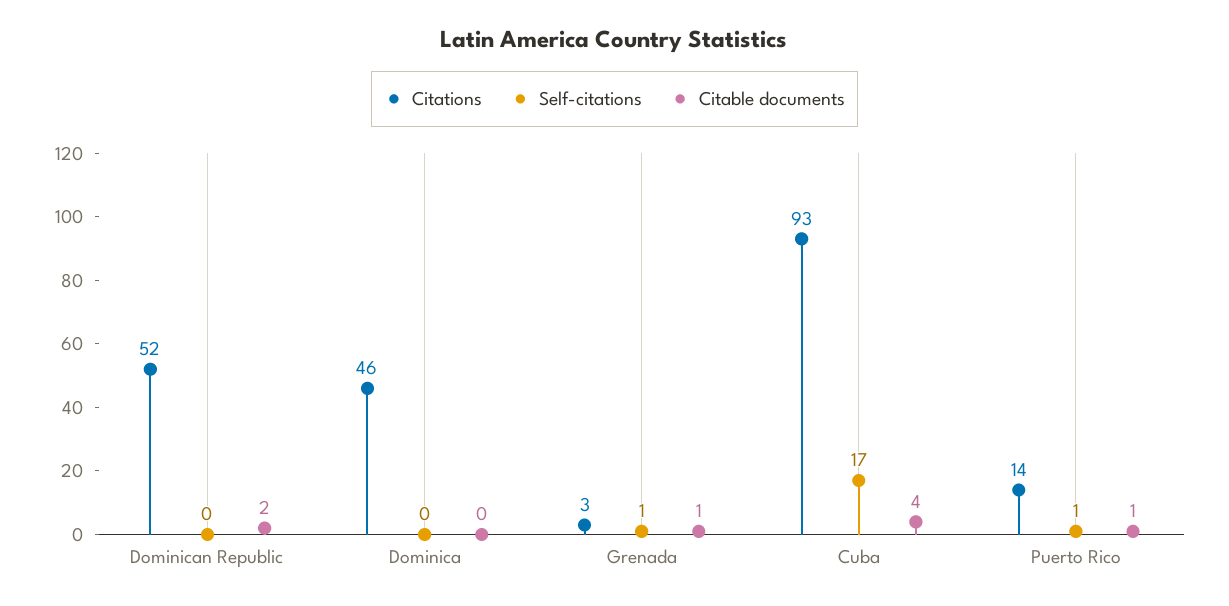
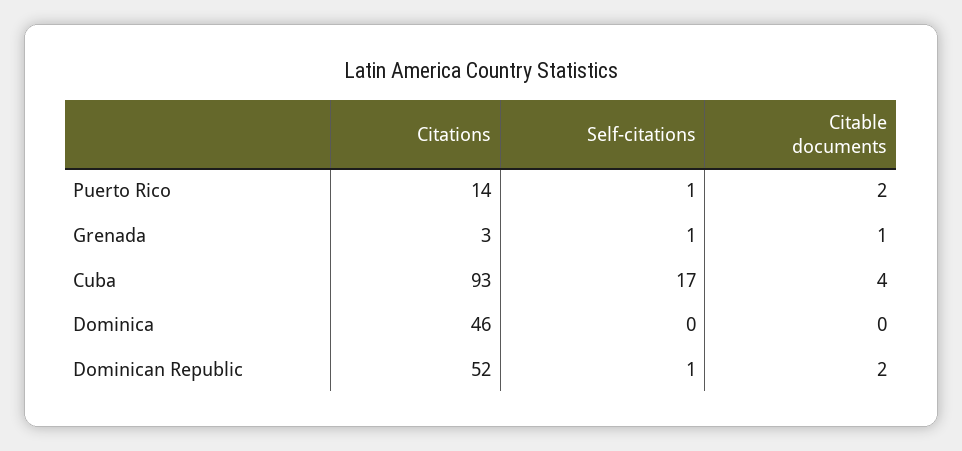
  {
    "Citations": {
      "Dominican Republic": 52,
      "Dominica": 46,
      "Grenada": 3,
      "Cuba": 93,
      "Puerto Rico": 14
    },
    "Self-citations": {
-     "Dominican Republic": 0,
+     "Dominican Republic": 1,
      "Dominica": 0,
      "Grenada": 1,
      "Cuba": 17,
      "Puerto Rico": 1
    },
    "Citable documents": {
      "Dominican Republic": 2,
      "Dominica": 0,
      "Grenada": 1,
      "Cuba": 4,
-     "Puerto Rico": 1
+     "Puerto Rico": 2
    }
  }

